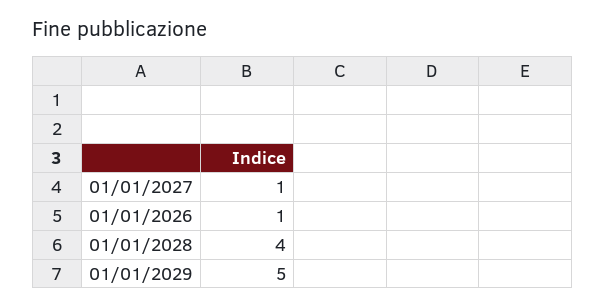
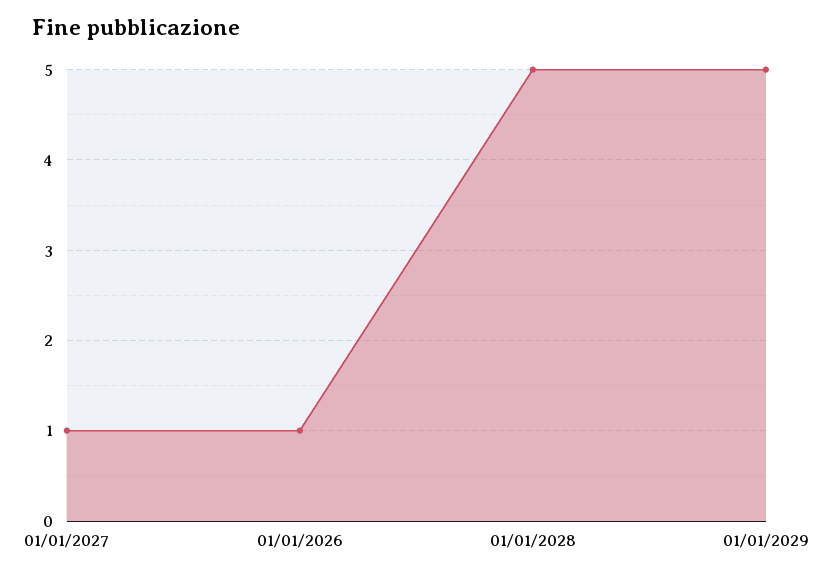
  {
    "01/01/2027": 1,
    "01/01/2026": 1,
-   "01/01/2028": 4,
+   "01/01/2028": 5,
    "01/01/2029": 5
  }

